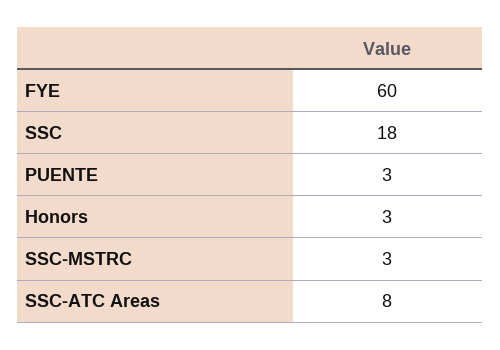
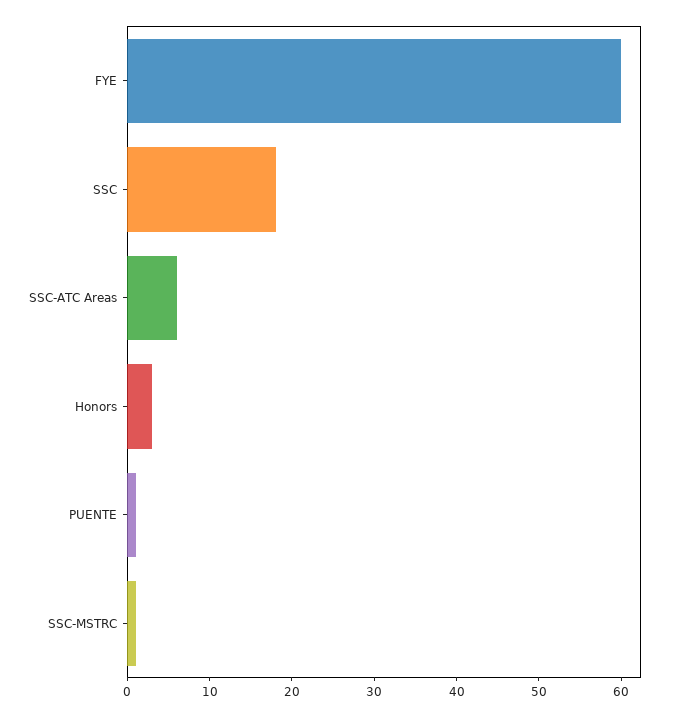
  {
    "FYE": 60,
    "SSC": 18,
-   "PUENTE": 3,
+   "PUENTE": 1,
    "Honors": 3,
-   "SSC-MSTRC": 3,
+   "SSC-MSTRC": 1,
-   "SSC-ATC Areas": 8
+   "SSC-ATC Areas": 6
  }

